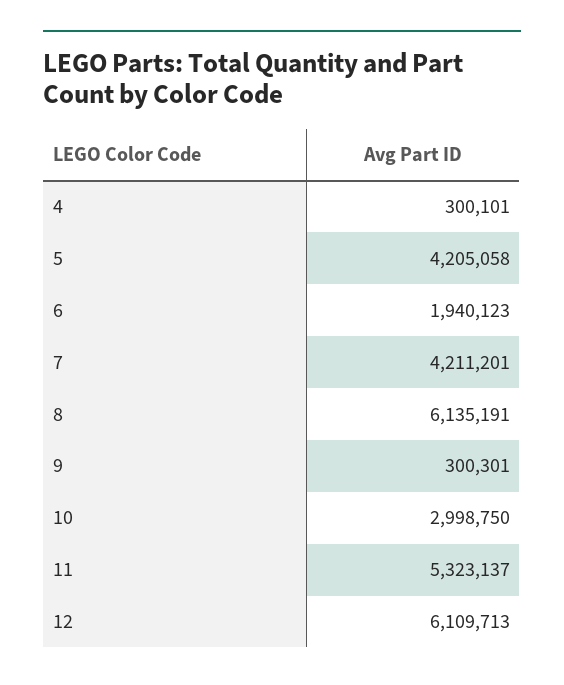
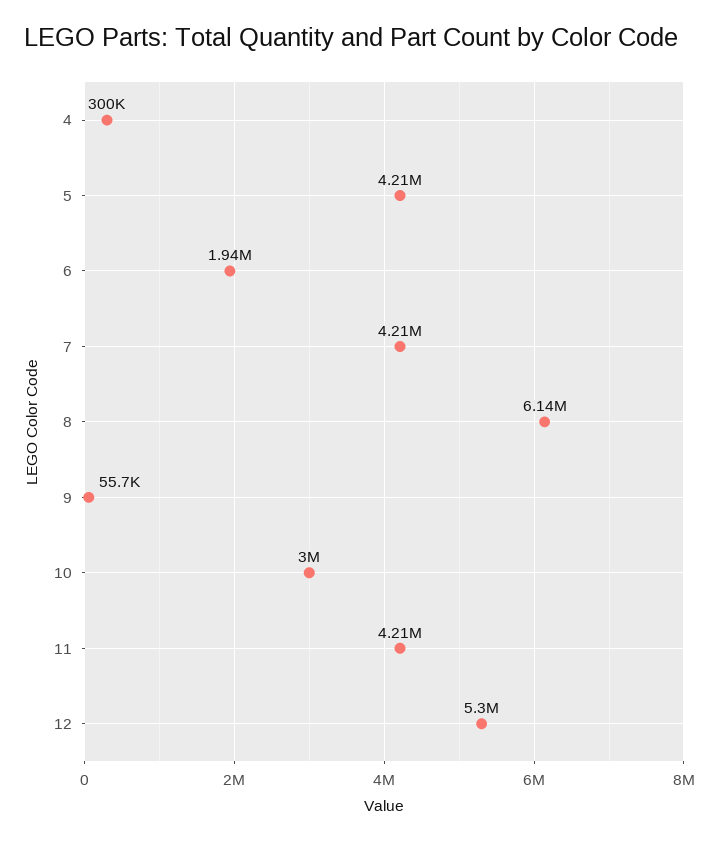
  {
    "4": 300101,
    "5": 4205058,
    "6": 1940123,
    "7": 4211201,
    "8": 6135191,
-   "9": 300301,
+   "9": 55700,
    "10": 2998750,
-   "11": 5323137,
+   "11": 4210000,
-   "12": 6109713
+   "12": 5300000
  }

